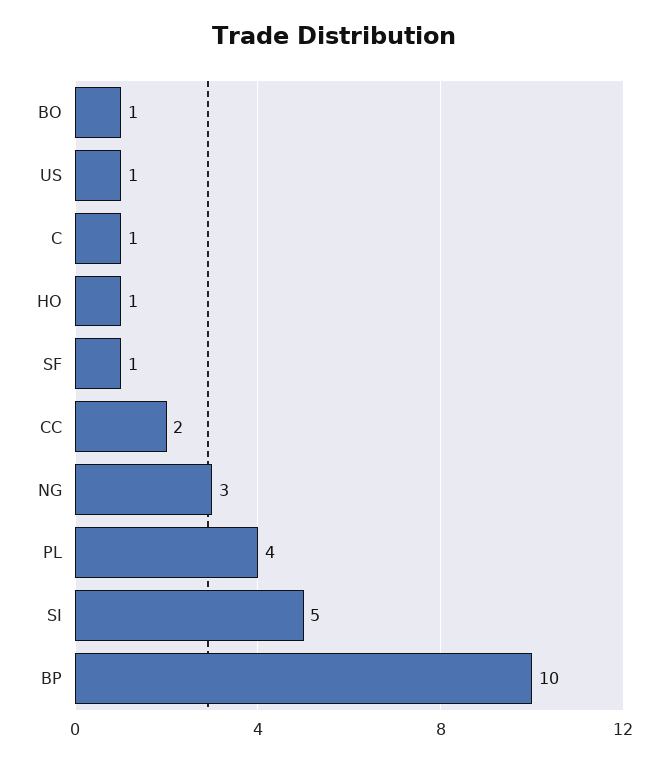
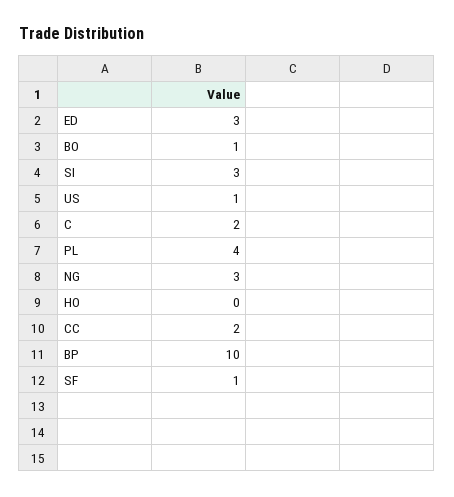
  {
    "BO": 1,
    "US": 1,
-   "C": 1,
+   "C": 2,
-   "HO": 1,
+   "HO": 0,
    "SF": 1,
    "CC": 2,
    "NG": 3,
    "PL": 4,
-   "SI": 5,
+   "SI": 3,
-   "BP": 10
+   "BP": 10,
+   "ED": 3
  }

